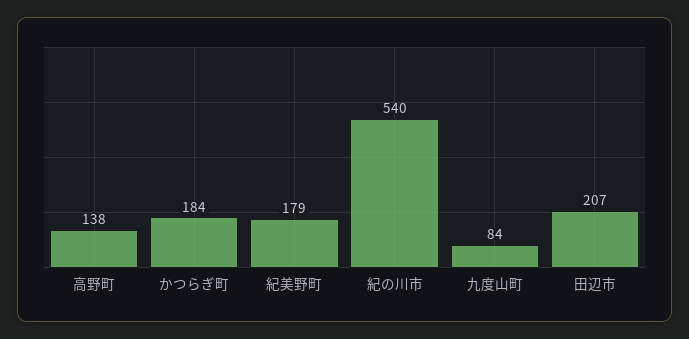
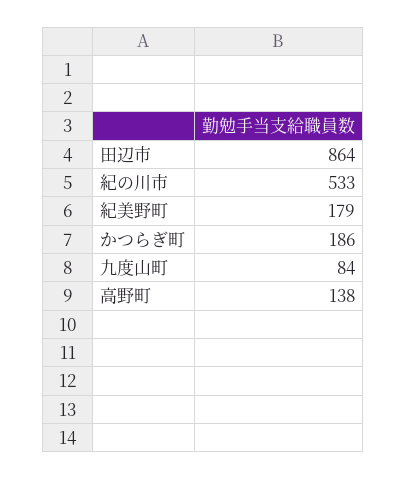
  {
    "高野町": 138,
-   "かつらぎ町": 184,
+   "かつらぎ町": 186,
    "紀美野町": 179,
-   "紀の川市": 540,
+   "紀の川市": 533,
    "九度山町": 84,
-   "田辺市": 207
+   "田辺市": 864
  }

